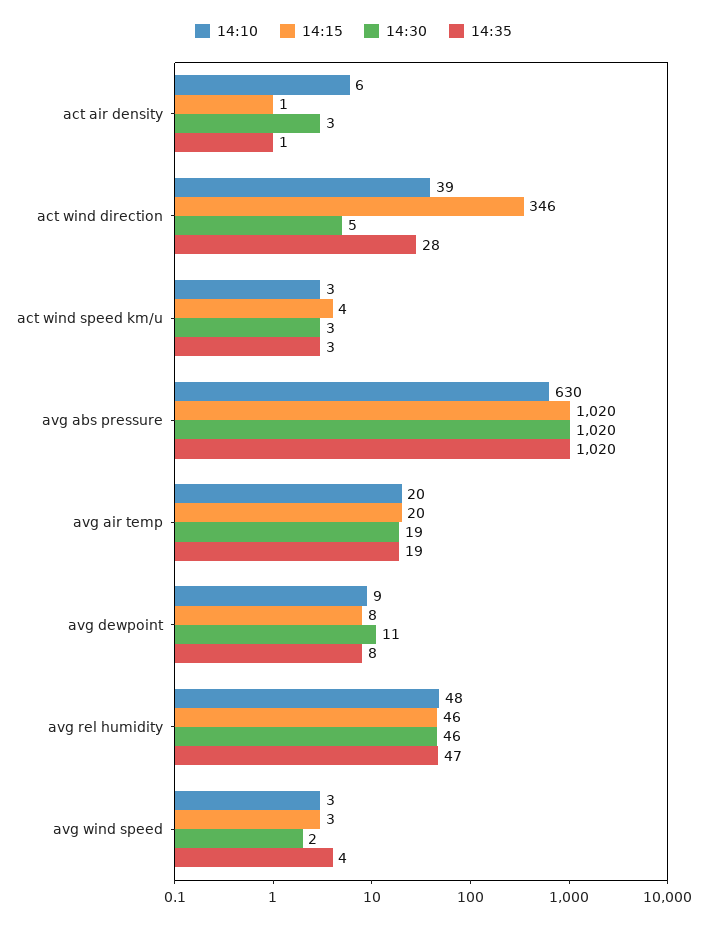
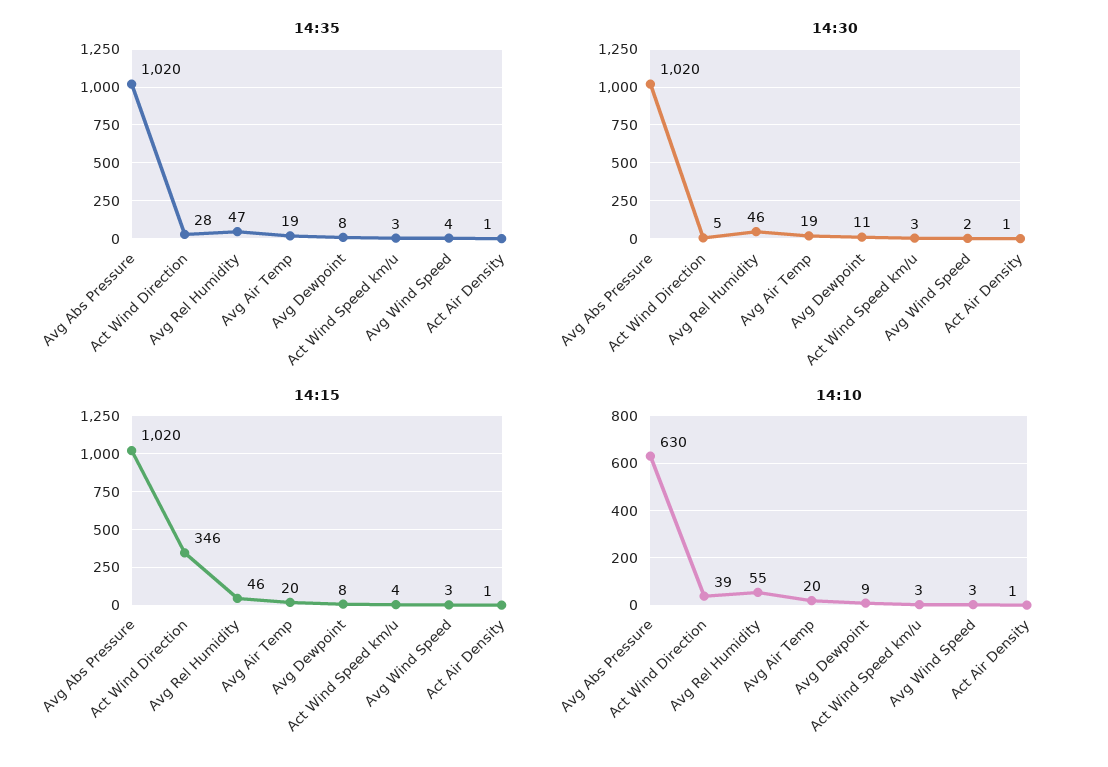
  {
    "14:10": {
-     "act air density": 6,
+     "act air density": 1,
      "act wind direction": 39,
      "act wind speed km/u": 3,
      "avg abs pressure": 630,
      "avg air temp": 20,
      "avg dewpoint": 9,
-     "avg rel humidity": 48,
+     "avg rel humidity": 55,
      "avg wind speed": 3
    },
    "14:15": {
      "act air density": 1,
      "act wind direction": 346,
      "act wind speed km/u": 4,
      "avg abs pressure": 1020,
      "avg air temp": 20,
      "avg dewpoint": 8,
      "avg rel humidity": 46,
      "avg wind speed": 3
    },
    "14:30": {
-     "act air density": 3,
+     "act air density": 1,
      "act wind direction": 5,
      "act wind speed km/u": 3,
      "avg abs pressure": 1020,
      "avg air temp": 19,
      "avg dewpoint": 11,
      "avg rel humidity": 46,
      "avg wind speed": 2
    },
    "14:35": {
      "act air density": 1,
      "act wind direction": 28,
      "act wind speed km/u": 3,
      "avg abs pressure": 1020,
      "avg air temp": 19,
      "avg dewpoint": 8,
      "avg rel humidity": 47,
      "avg wind speed": 4
    }
  }

